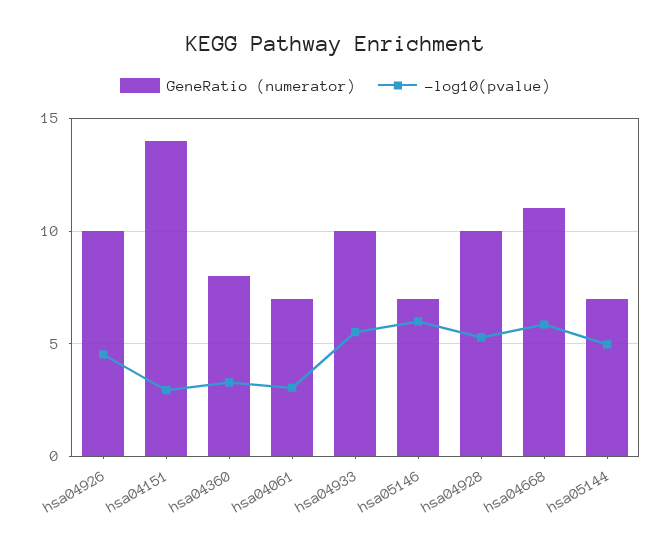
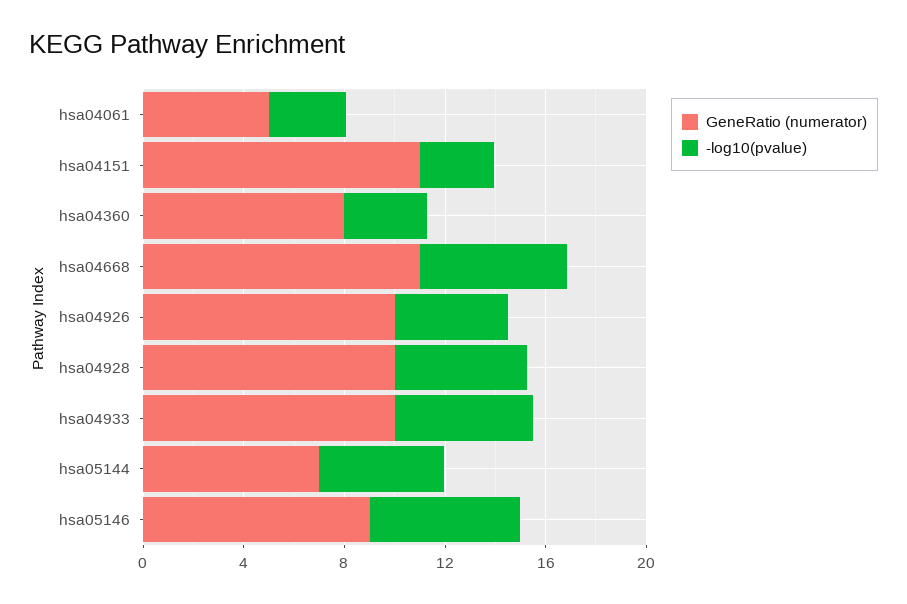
  {
    "GeneRatio (numerator)": {
      "hsa04926": 10,
-     "hsa04151": 14,
+     "hsa04151": 11,
      "hsa04360": 8,
-     "hsa04061": 7,
+     "hsa04061": 5,
      "hsa04933": 10,
-     "hsa05146": 7,
+     "hsa05146": 9,
      "hsa04928": 10,
      "hsa04668": 11,
      "hsa05144": 7
    },
    "-log10(pvalue)": {
      "hsa04926": 4.5,
      "hsa04151": 3,
      "hsa04360": 3.5,
      "hsa04061": 3,
      "hsa04933": 5.5,
      "hsa05146": 6,
      "hsa04928": 5.5,
      "hsa04668": 6,
      "hsa05144": 5
    }
  }

